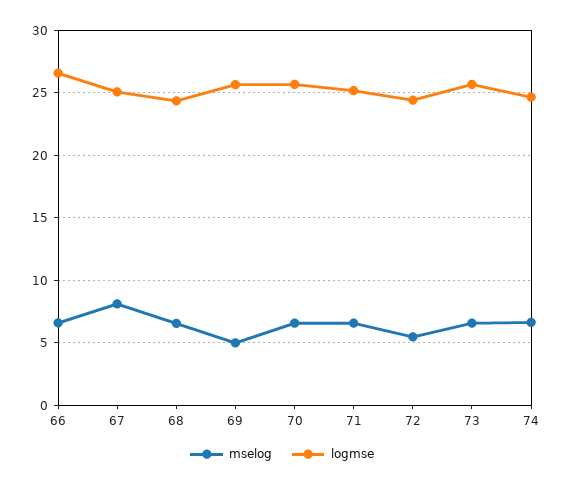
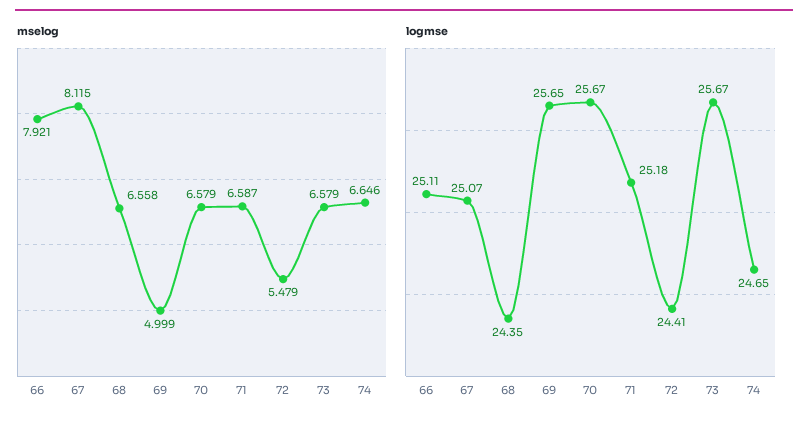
  {
    "mselog": {
-     "66": 6.5,
+     "66": 7.921,
      "67": 8.115,
      "68": 6.558,
      "69": 4.999,
      "70": 6.579,
      "71": 6.587,
      "72": 5.479,
      "73": 6.579,
      "74": 6.646
    },
    "logmse": {
-     "66": 26.5,
+     "66": 25.11,
      "67": 25.07,
      "68": 24.35,
      "69": 25.65,
      "70": 25.67,
      "71": 25.18,
      "72": 24.41,
      "73": 25.67,
      "74": 24.65
    }
  }

